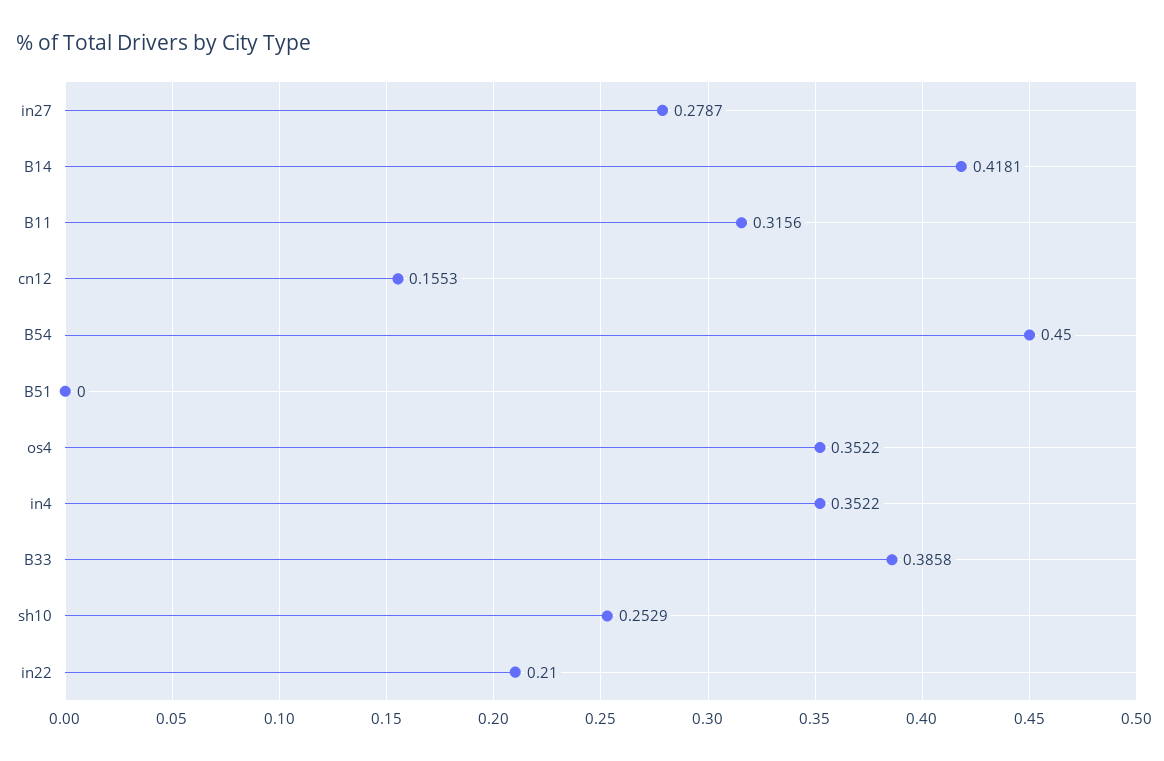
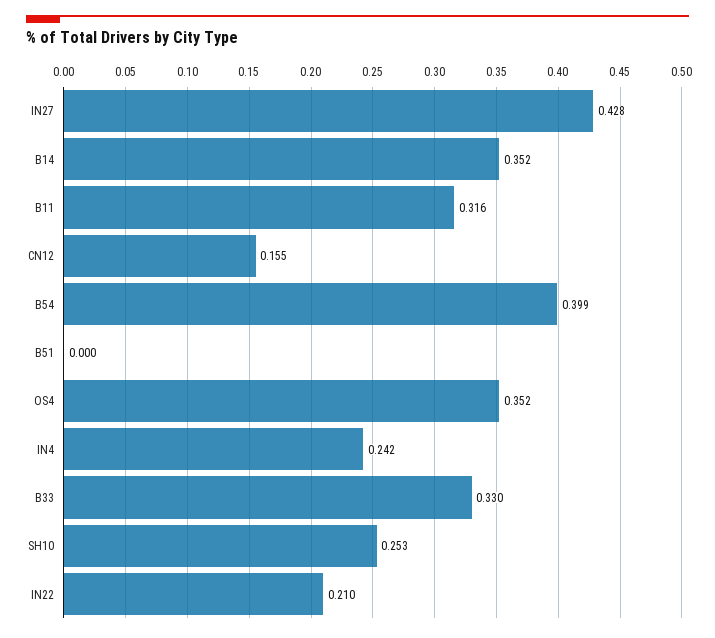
  {
-   "in27": 0.2787,
+   "in27": 0.428,
-   "B14": 0.4181,
+   "B14": 0.352,
    "B11": 0.3156,
    "cn12": 0.1553,
-   "B54": 0.45,
+   "B54": 0.399,
    "B51": 0,
    "os4": 0.3522,
-   "in4": 0.3522,
+   "in4": 0.242,
-   "B33": 0.3858,
+   "B33": 0.33,
    "sh10": 0.2529,
    "in22": 0.21
  }

